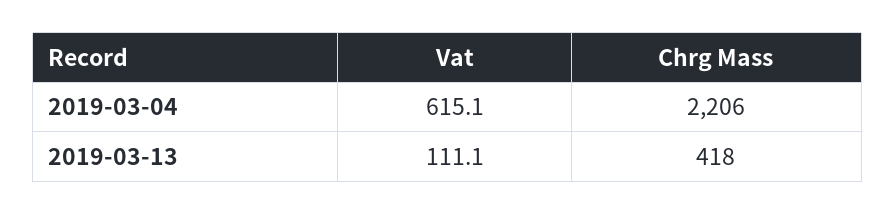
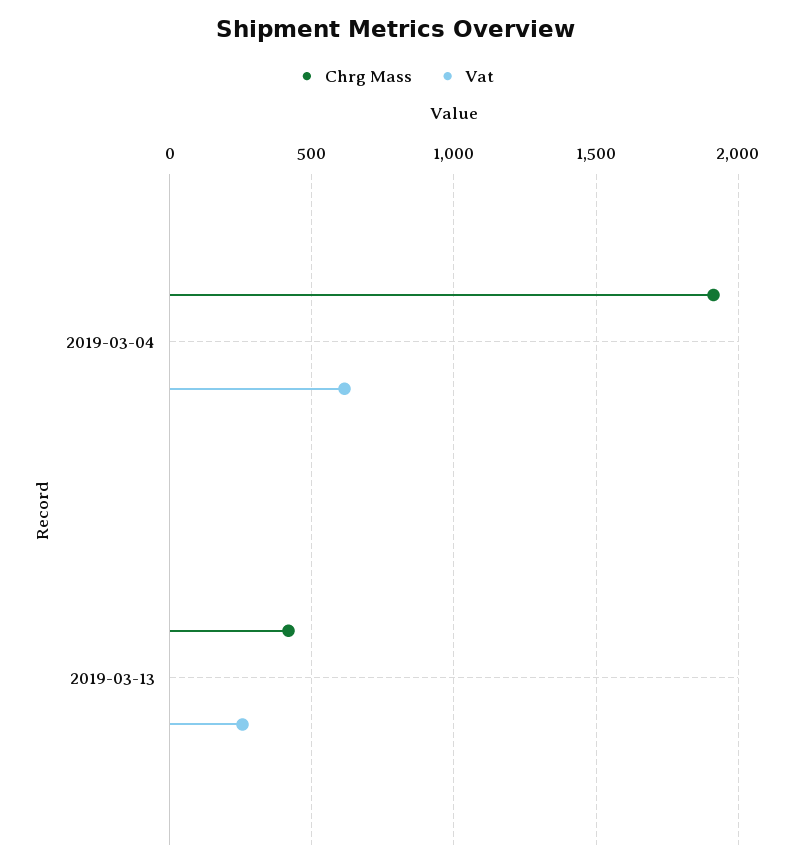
  {
    "Vat": {
      "2019-03-04": 615.1,
-     "2019-03-13": 111.1
+     "2019-03-13": 250
    },
    "Chrg Mass": {
-     "2019-03-04": 2206,
+     "2019-03-04": 1900,
      "2019-03-13": 418
    }
  }

